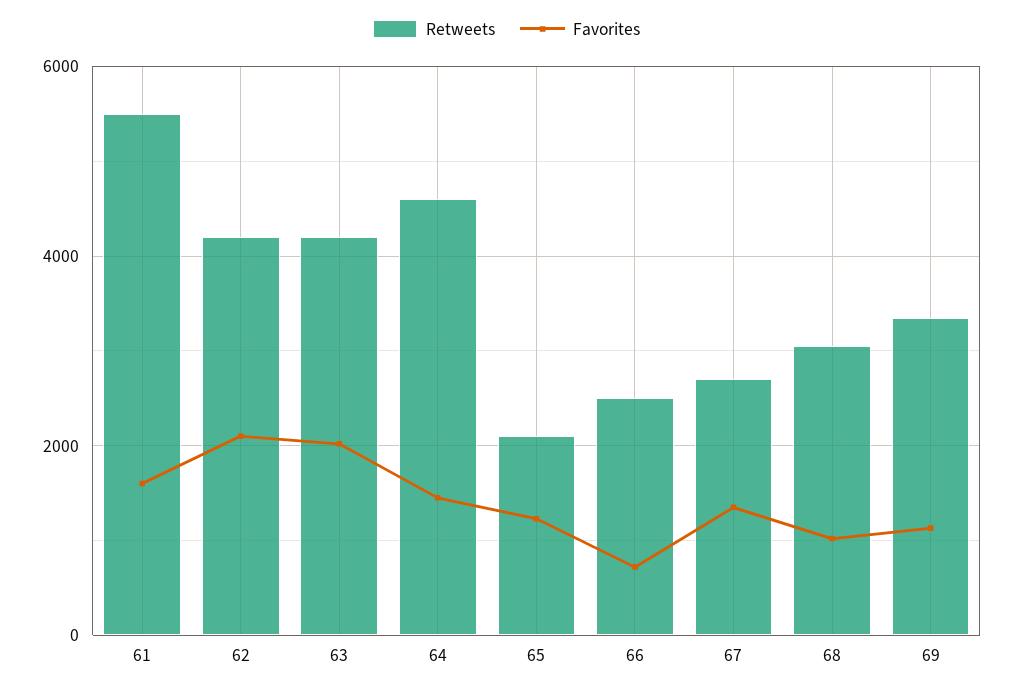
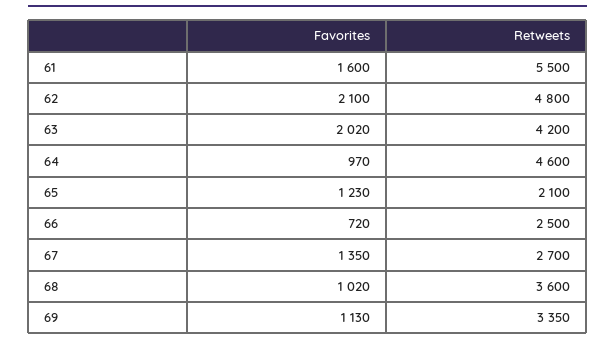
  {
    "Retweets": {
      "61": 5500,
-     "62": 4200,
+     "62": 4800,
      "63": 4200,
      "64": 4600,
      "65": 2100,
      "66": 2500,
      "67": 2700,
-     "68": 3000,
+     "68": 3600,
      "69": 3350
    },
    "Favorites": {
      "61": 1600,
      "62": 2100,
      "63": 2020,
-     "64": 1400,
+     "64": 970,
      "65": 1230,
      "66": 720,
      "67": 1350,
      "68": 1020,
      "69": 1130
    }
  }

